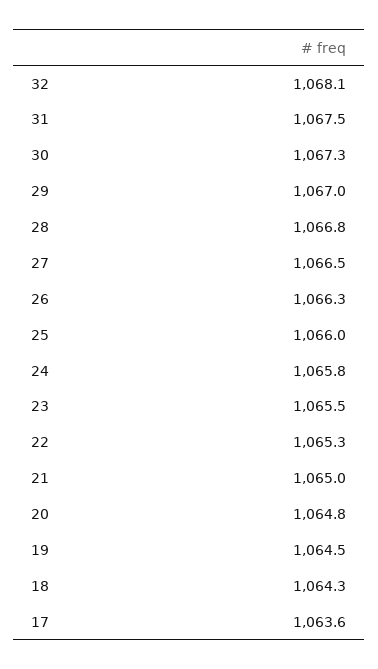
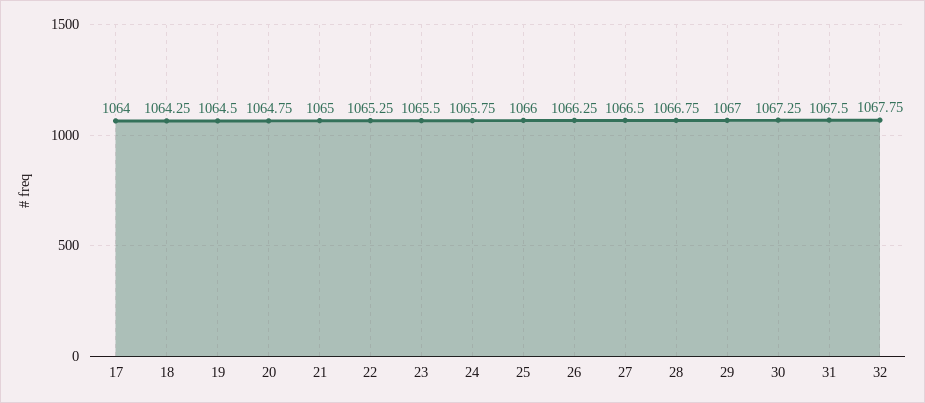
  {
-   "32": 1068.1,
+   "32": 1067.75,
    "31": 1067.5,
    "30": 1067.25,
    "29": 1067,
    "28": 1066.75,
    "27": 1066.5,
    "26": 1066.25,
    "25": 1066,
    "24": 1065.75,
    "23": 1065.5,
    "22": 1065.25,
    "21": 1065,
    "20": 1064.75,
    "19": 1064.5,
    "18": 1064.25,
-   "17": 1063.6
+   "17": 1064
  }

